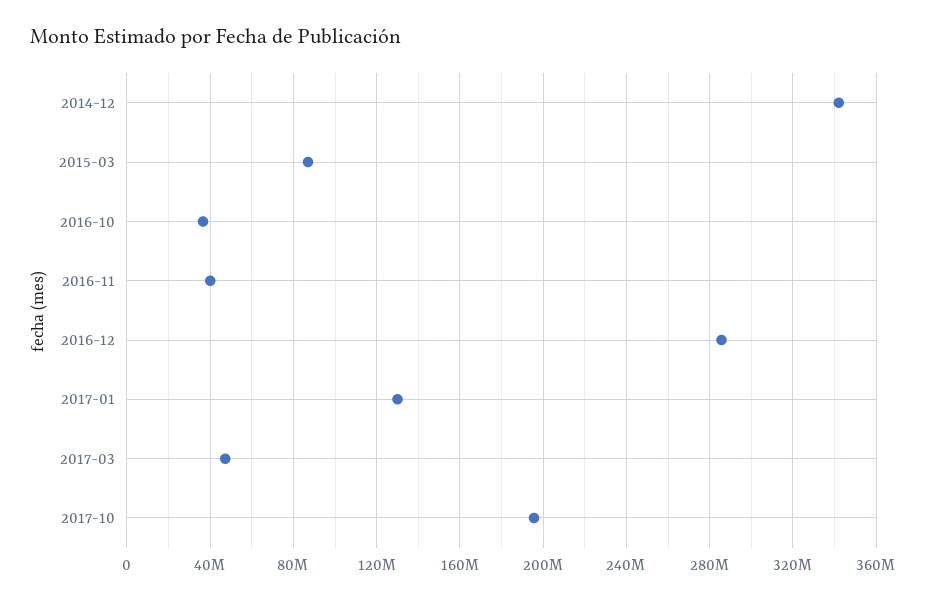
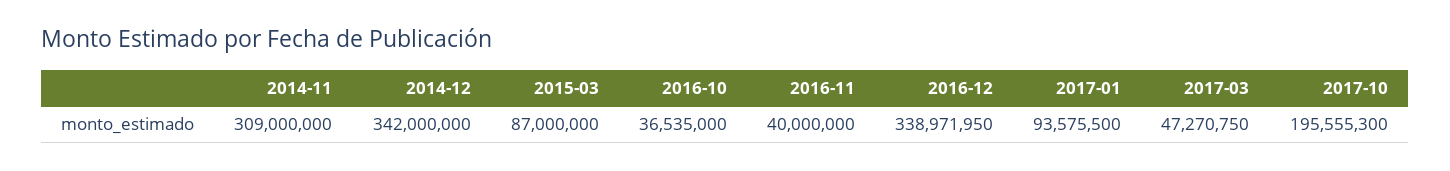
  {
    "2014-12": 342000000,
    "2015-03": 87000000,
    "2016-10": 36535000,
    "2016-11": 40000000,
-   "2016-12": 285000000,
+   "2016-12": 338971950,
-   "2017-01": 130000000,
+   "2017-01": 93575500,
    "2017-03": 47270750,
-   "2017-10": 195555300
+   "2017-10": 195555300,
+   "2014-11": 309000000
  }

